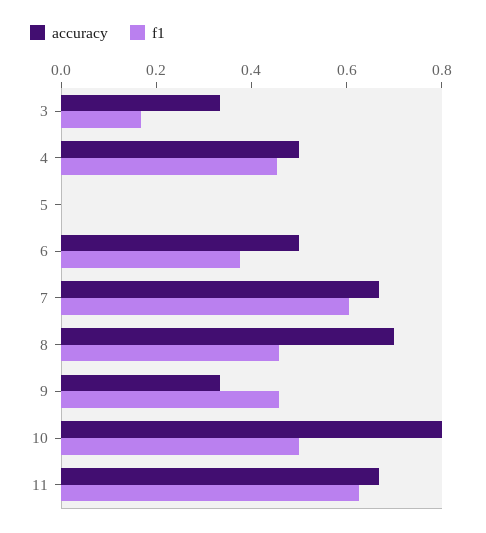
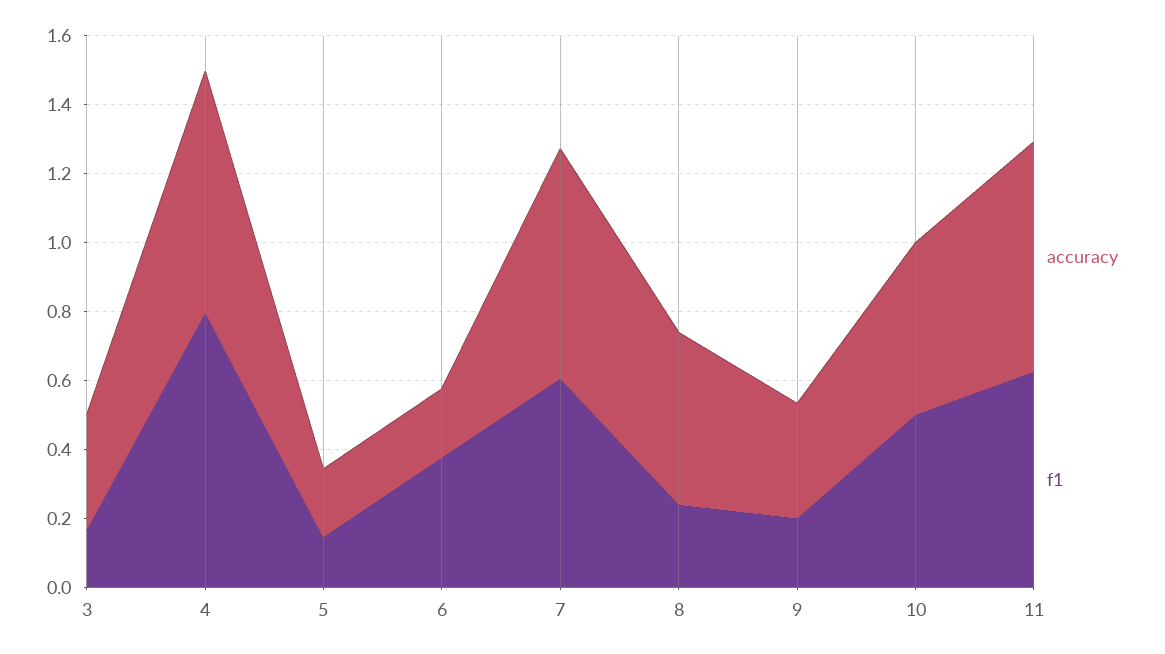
  {
    "accuracy": {
      "3": 0.35,
-     "4": 0.5,
+     "4": 0.7,
-     "5": 0,
+     "5": 0.2,
-     "6": 0.5,
+     "6": 0.2,
      "7": 0.65,
-     "8": 0.7,
+     "8": 0.5,
      "9": 0.35,
-     "10": 0.8,
+     "10": 0.5,
      "11": 0.65
    },
    "f1": {
      "3": 0.15,
-     "4": 0.45,
+     "4": 0.8,
-     "5": 0,
+     "5": 0.15,
      "6": 0.4,
      "7": 0.6,
-     "8": 0.45,
+     "8": 0.25,
-     "9": 0.45,
+     "9": 0.2,
      "10": 0.5,
      "11": 0.65
    }
  }

